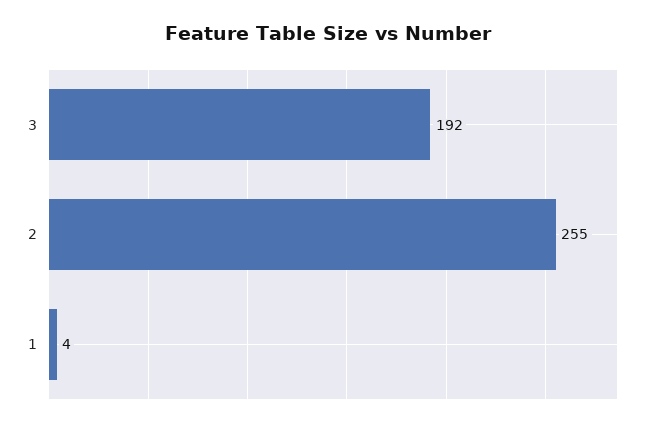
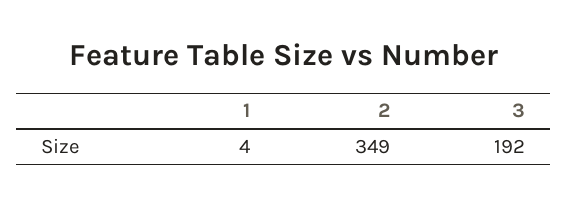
  {
    "3": 192,
-   "2": 255,
+   "2": 349,
    "1": 4
  }

